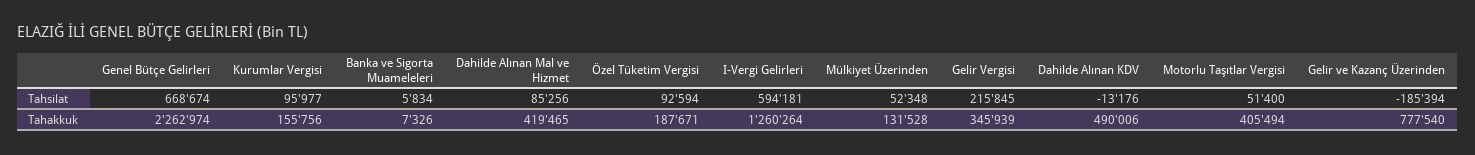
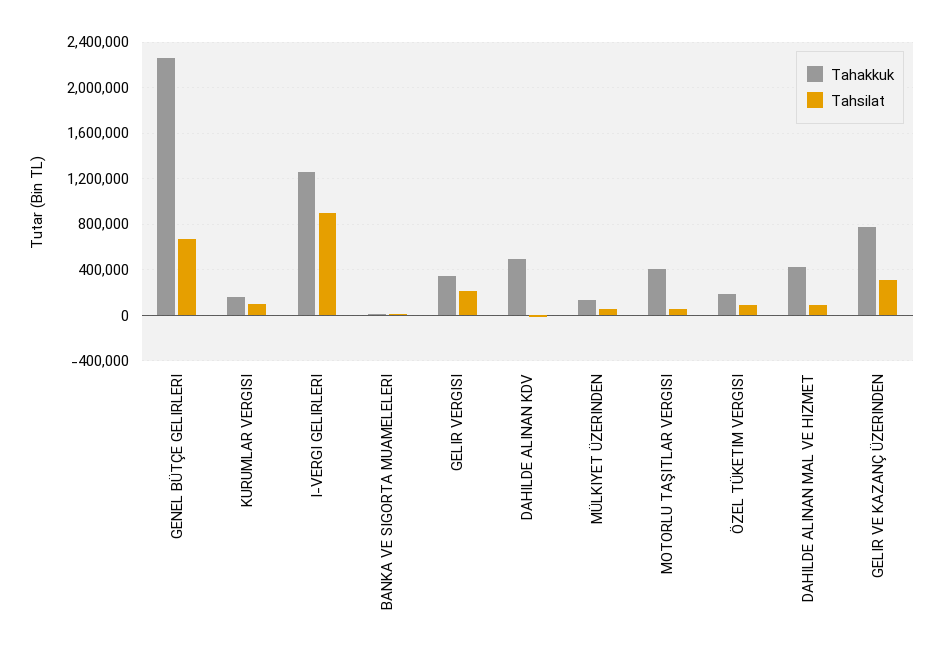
  {
    "Tahsilat": {
      "Genel Bütçe Gelirleri": 668674,
      "Kurumlar Vergisi": 95977,
      "Banka ve Sigorta Muameleleri": 5834,
      "Dahilde Alınan Mal ve Hizmet": 85256,
      "Özel Tüketim Vergisi": 92594,
-     "I-Vergi Gelirleri": 594181,
+     "I-Vergi Gelirleri": 900000,
      "Mülkiyet Üzerinden": 52348,
      "Gelir Vergisi": 215845,
      "Dahilde Alınan KDV": -13176,
      "Motorlu Taşıtlar Vergisi": 51400,
-     "Gelir ve Kazanç Üzerinden": -185394
+     "Gelir ve Kazanç Üzerinden": 300000
    },
    "Tahakkuk": {
      "Genel Bütçe Gelirleri": 2262974,
      "Kurumlar Vergisi": 155756,
      "Banka ve Sigorta Muameleleri": 7326,
      "Dahilde Alınan Mal ve Hizmet": 419465,
      "Özel Tüketim Vergisi": 187671,
      "I-Vergi Gelirleri": 1260264,
      "Mülkiyet Üzerinden": 131528,
      "Gelir Vergisi": 345939,
      "Dahilde Alınan KDV": 490006,
      "Motorlu Taşıtlar Vergisi": 405494,
      "Gelir ve Kazanç Üzerinden": 777540
    }
  }

